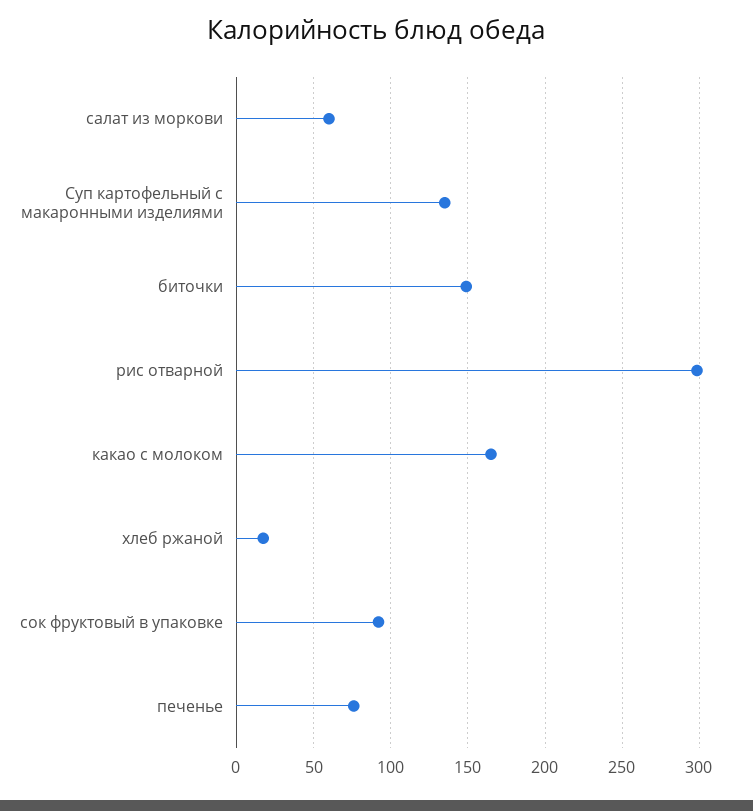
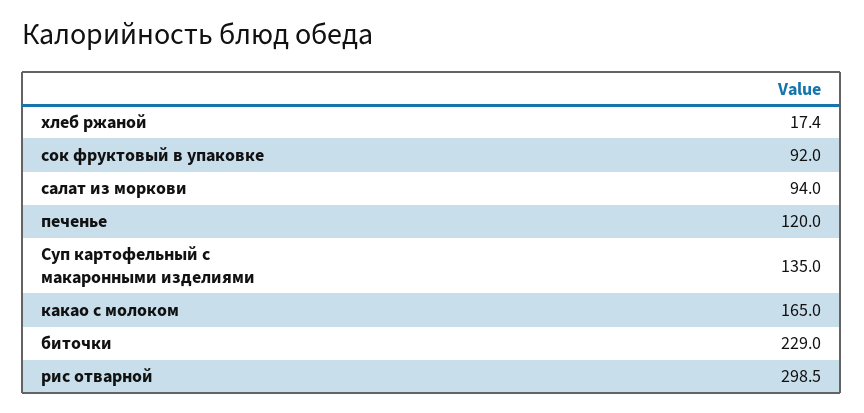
  {
-   "салат из моркови": 60,
+   "салат из моркови": 94,
    "Суп картофельный с макаронными изделиями": 135,
-   "биточки": 150,
+   "биточки": 229,
    "рис отварной": 298.5,
    "какао с молоком": 165,
    "хлеб ржаной": 17.4,
    "сок фруктовый в упаковке": 92,
-   "печенье": 75
+   "печенье": 120
  }

